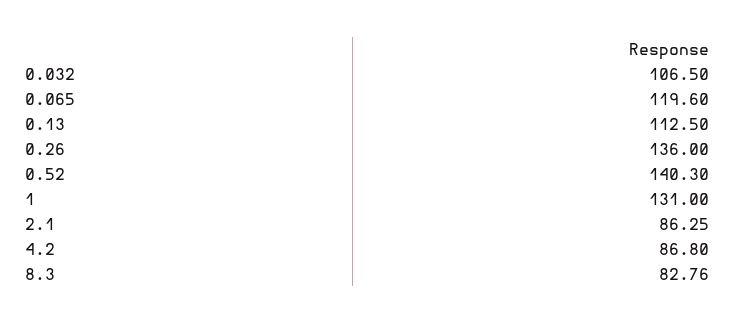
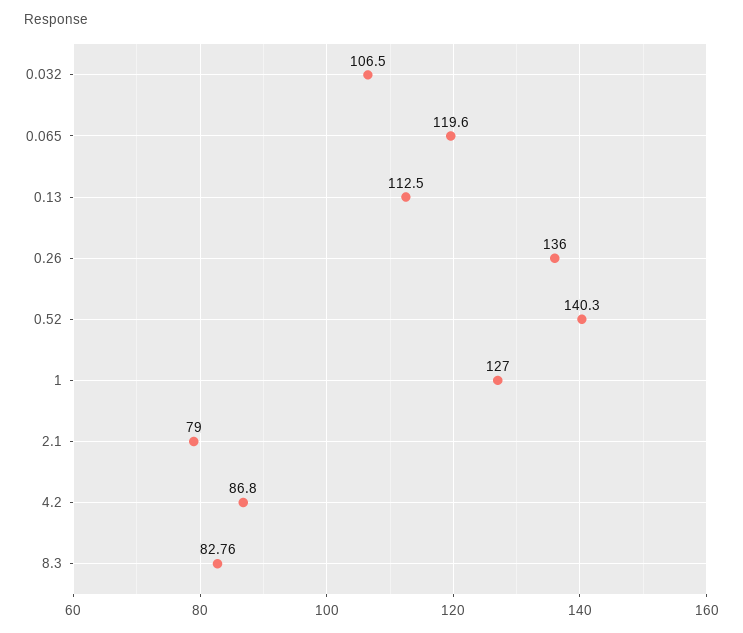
  {
    "0.032": 106.5,
    "0.065": 119.6,
    "0.13": 112.5,
    "0.26": 136,
    "0.52": 140.3,
-   "1": 131,
+   "1": 127,
-   "2.1": 86.25,
+   "2.1": 79,
    "4.2": 86.8,
    "8.3": 82.76
  }

